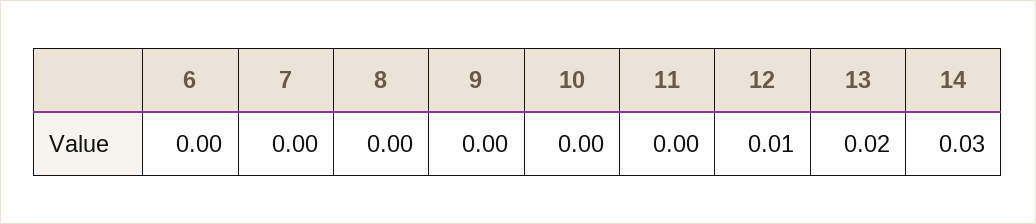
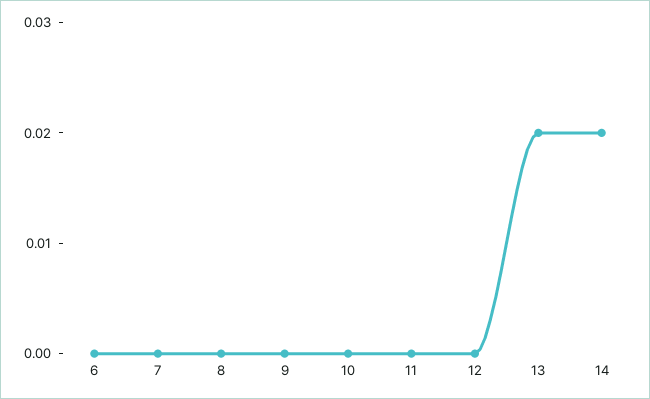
  {
    "6": 0,
    "7": 0,
    "8": 0,
    "9": 0,
    "10": 0,
    "11": 0,
-   "12": 0.01,
+   "12": 0,
    "13": 0.02,
-   "14": 0.03
+   "14": 0.02
  }

